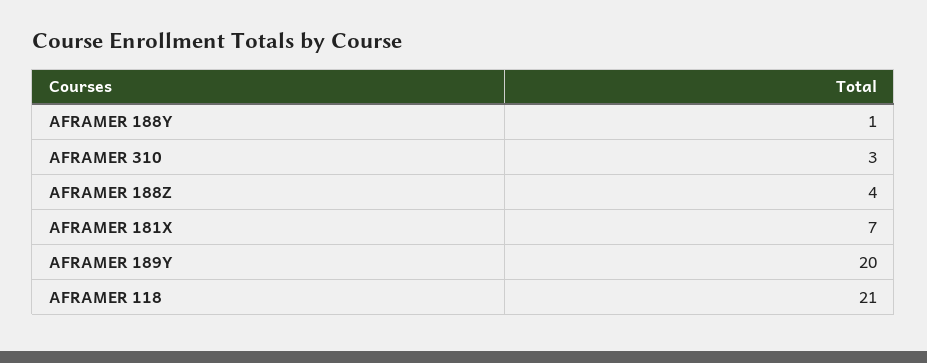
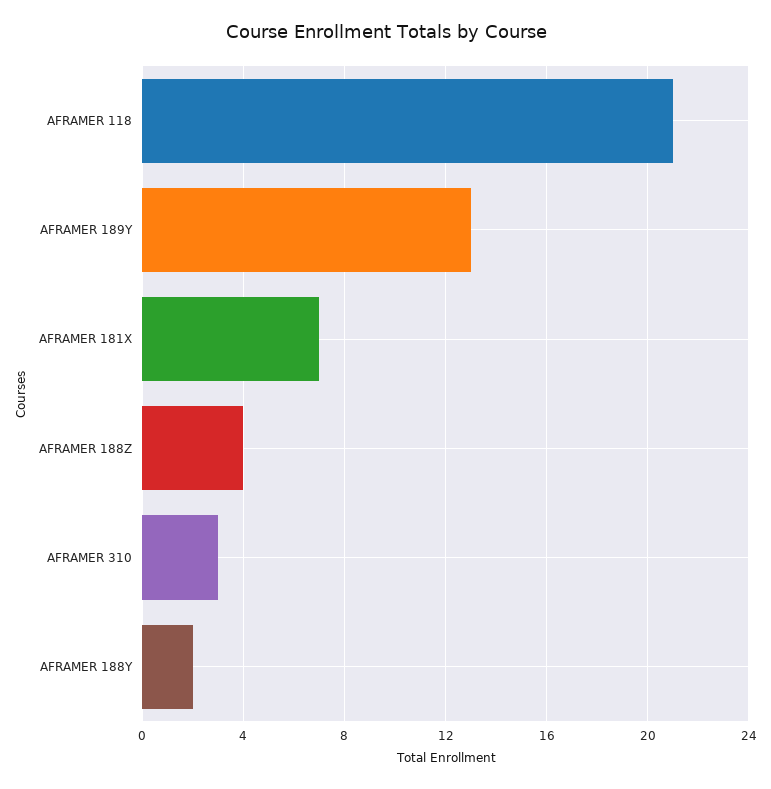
  {
-   "AFRAMER 188Y": 1,
+   "AFRAMER 188Y": 2,
    "AFRAMER 310": 3,
    "AFRAMER 188Z": 4,
    "AFRAMER 181X": 7,
-   "AFRAMER 189Y": 20,
+   "AFRAMER 189Y": 13,
    "AFRAMER 118": 21
  }

